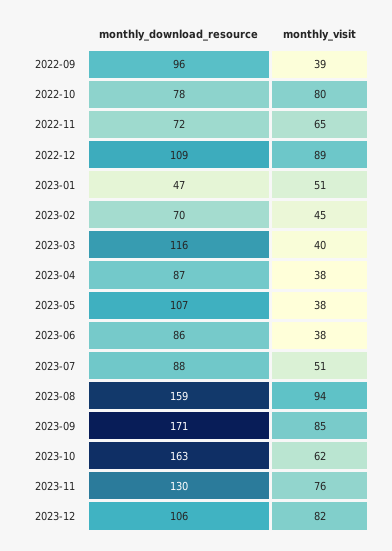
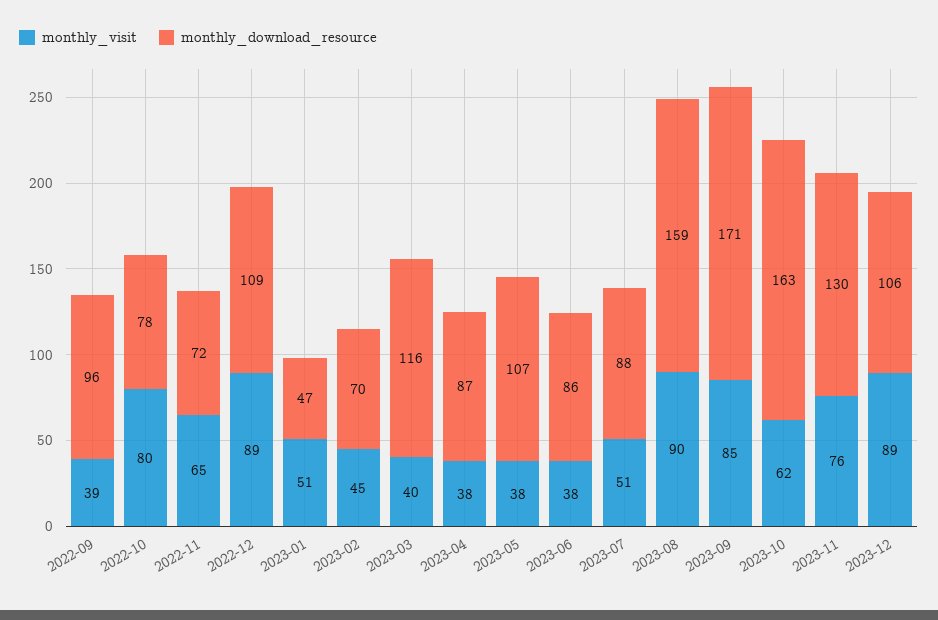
  {
    "monthly_download_resource": {
      "2022-09": 96,
      "2022-10": 78,
      "2022-11": 72,
      "2022-12": 109,
      "2023-01": 47,
      "2023-02": 70,
      "2023-03": 116,
      "2023-04": 87,
      "2023-05": 107,
      "2023-06": 86,
      "2023-07": 88,
      "2023-08": 159,
      "2023-09": 171,
      "2023-10": 163,
      "2023-11": 130,
      "2023-12": 106
    },
    "monthly_visit": {
      "2022-09": 39,
      "2022-10": 80,
      "2022-11": 65,
      "2022-12": 89,
      "2023-01": 51,
      "2023-02": 45,
      "2023-03": 40,
      "2023-04": 38,
      "2023-05": 38,
      "2023-06": 38,
      "2023-07": 51,
-     "2023-08": 94,
+     "2023-08": 90,
      "2023-09": 85,
      "2023-10": 62,
      "2023-11": 76,
-     "2023-12": 82
+     "2023-12": 89
    }
  }

